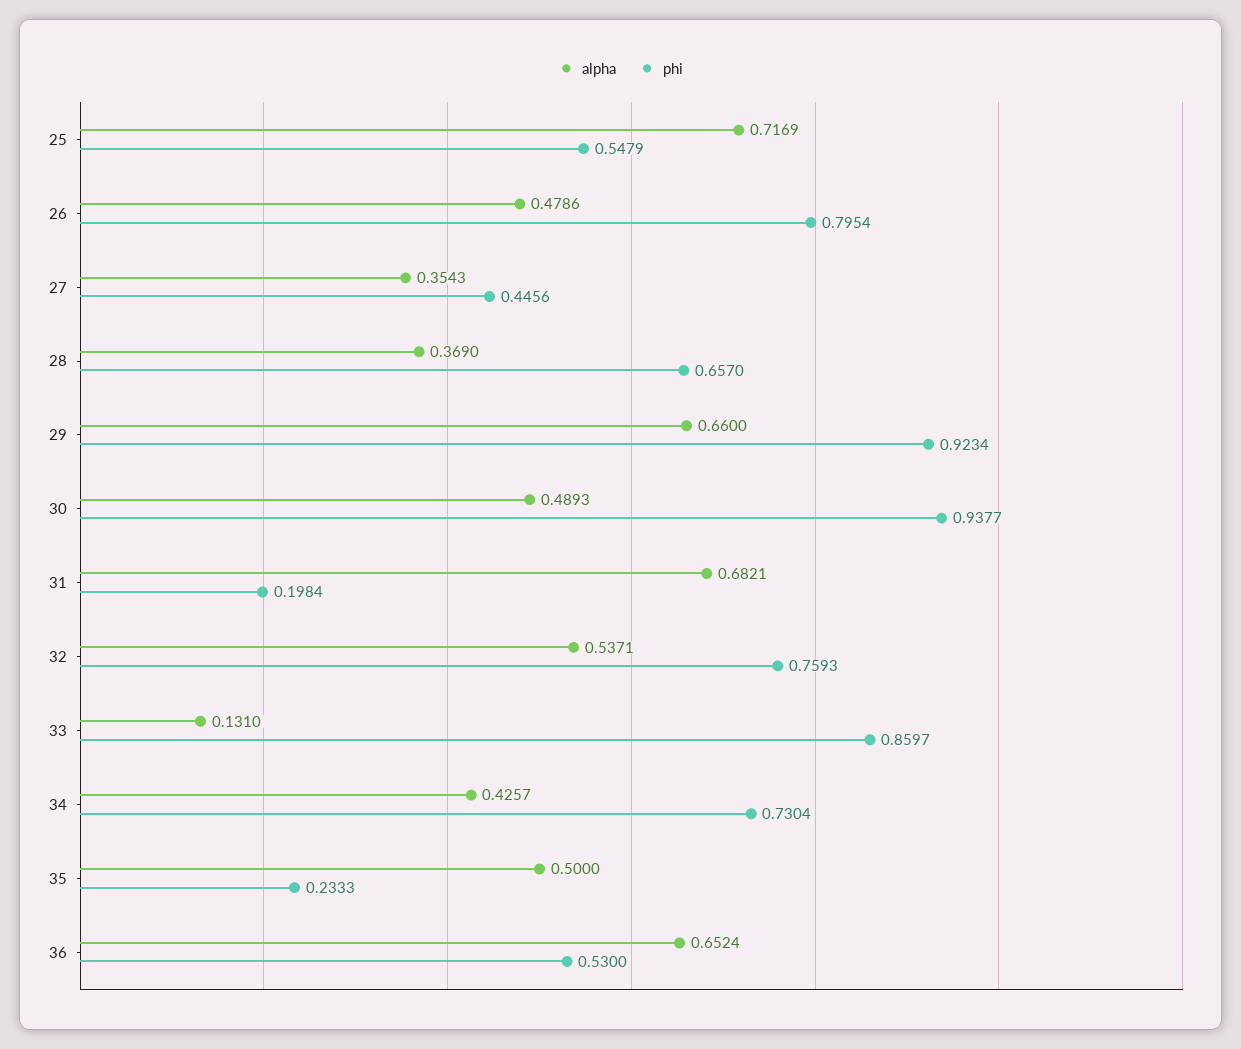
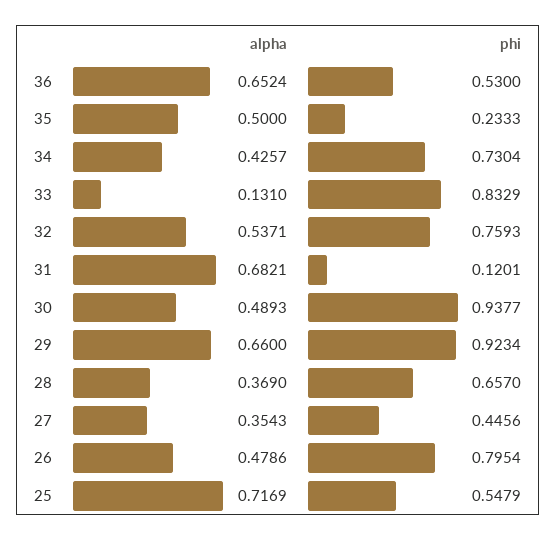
  {
    "alpha": {
      "25": 0.7169,
      "26": 0.4786,
      "27": 0.3543,
      "28": 0.369,
      "29": 0.66,
      "30": 0.4893,
      "31": 0.6821,
      "32": 0.5371,
      "33": 0.131,
      "34": 0.4257,
      "35": 0.5,
      "36": 0.6524
    },
    "phi": {
      "25": 0.5479,
      "26": 0.7954,
      "27": 0.4456,
      "28": 0.657,
      "29": 0.9234,
      "30": 0.9377,
-     "31": 0.1984,
+     "31": 0.1201,
      "32": 0.7593,
-     "33": 0.8597,
+     "33": 0.8329,
      "34": 0.7304,
      "35": 0.2333,
      "36": 0.53
    }
  }

